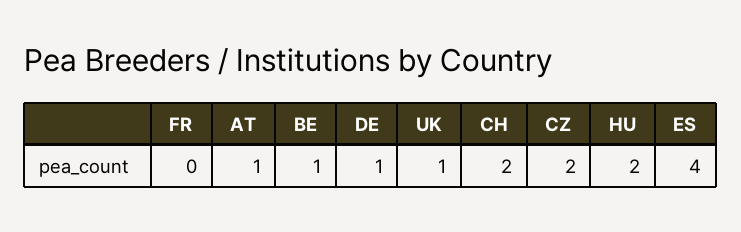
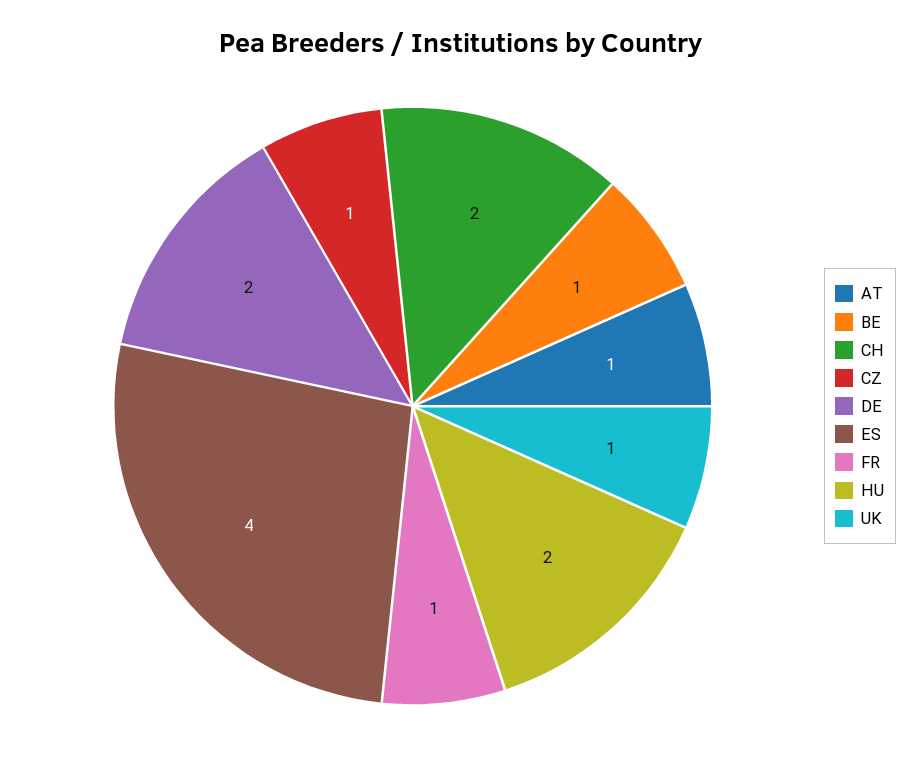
  {
-   "FR": 0,
+   "FR": 1,
    "AT": 1,
    "BE": 1,
-   "DE": 1,
+   "DE": 2,
    "UK": 1,
    "CH": 2,
-   "CZ": 2,
+   "CZ": 1,
    "HU": 2,
    "ES": 4
  }

